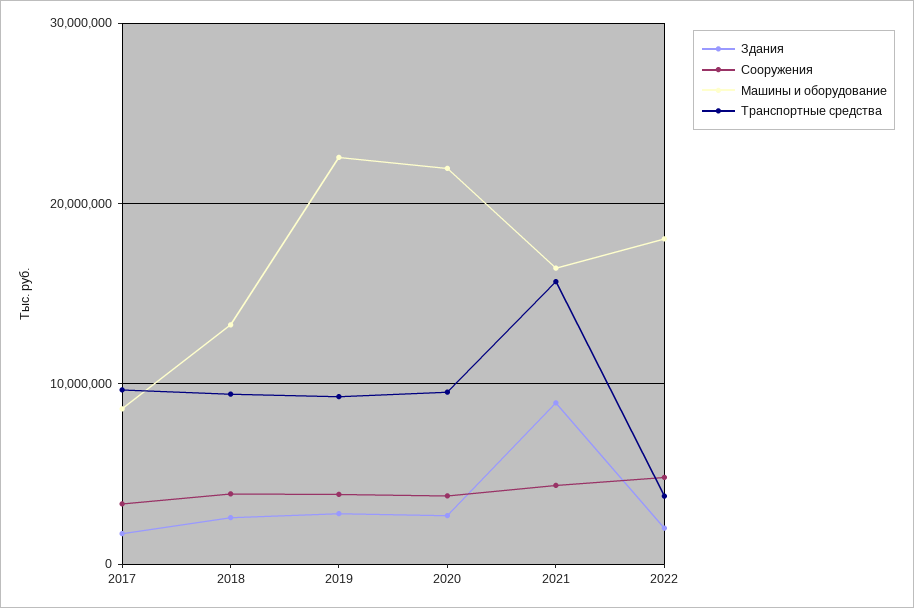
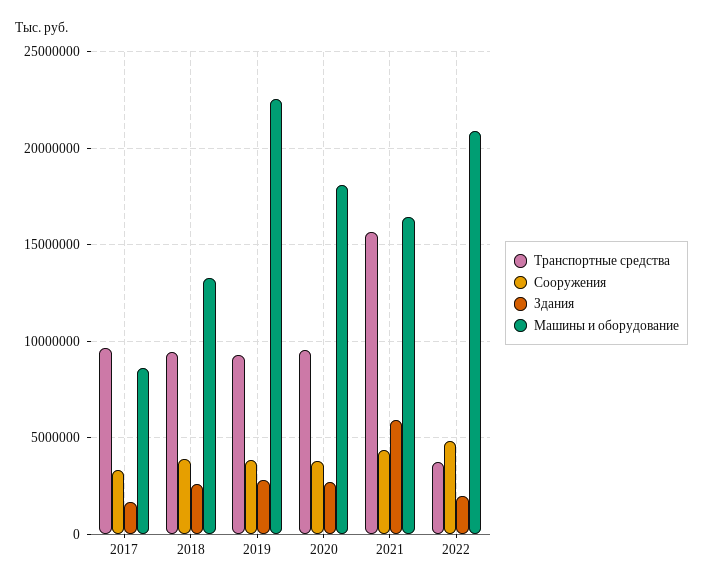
  {
    "Здания": {
      "2017": 1500000,
      "2018": 2500000,
      "2019": 3000000,
      "2020": 2500000,
-     "2021": 9000000,
+     "2021": 6000000,
      "2022": 2000000
    },
    "Сооружения": {
      "2017": 3500000,
      "2018": 4000000,
      "2019": 4000000,
      "2020": 4000000,
      "2021": 4500000,
      "2022": 5000000
    },
    "Машины и оборудование": {
      "2017": 8500000,
      "2018": 13500000,
      "2019": 22500000,
-     "2020": 22000000,
+     "2020": 18000000,
      "2021": 16500000,
-     "2022": 18000000
+     "2022": 21000000
    },
    "Транспортные средства": {
      "2017": 9500000,
      "2018": 9500000,
      "2019": 9500000,
      "2020": 9500000,
      "2021": 15500000,
      "2022": 4000000
    }
  }

